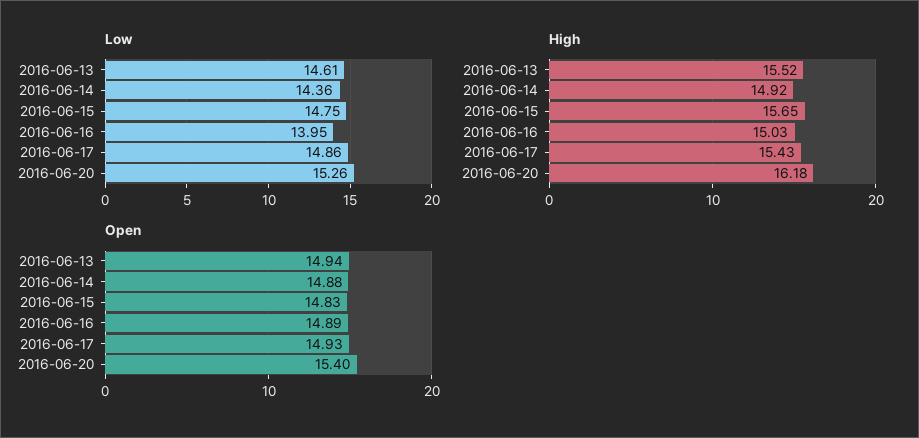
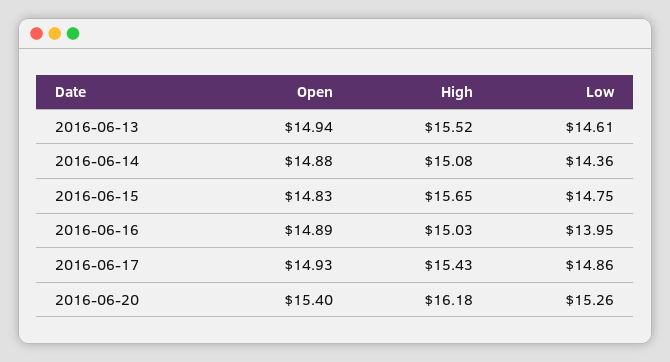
  {
    "Low": {
      "2016-06-13": 14.61,
      "2016-06-14": 14.36,
      "2016-06-15": 14.75,
      "2016-06-16": 13.95,
      "2016-06-17": 14.86,
      "2016-06-20": 15.26
    },
    "High": {
      "2016-06-13": 15.52,
-     "2016-06-14": 14.92,
+     "2016-06-14": 15.08,
      "2016-06-15": 15.65,
      "2016-06-16": 15.03,
      "2016-06-17": 15.43,
      "2016-06-20": 16.18
    },
    "Open": {
      "2016-06-13": 14.94,
      "2016-06-14": 14.88,
      "2016-06-15": 14.83,
      "2016-06-16": 14.89,
      "2016-06-17": 14.93,
      "2016-06-20": 15.4
    }
  }

